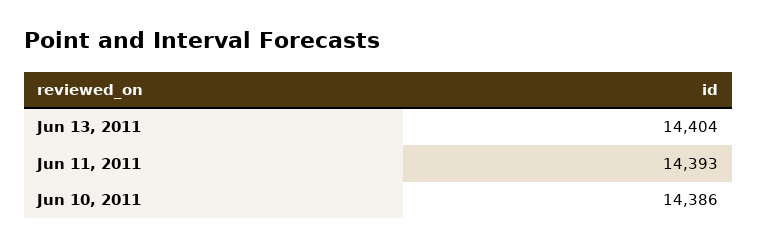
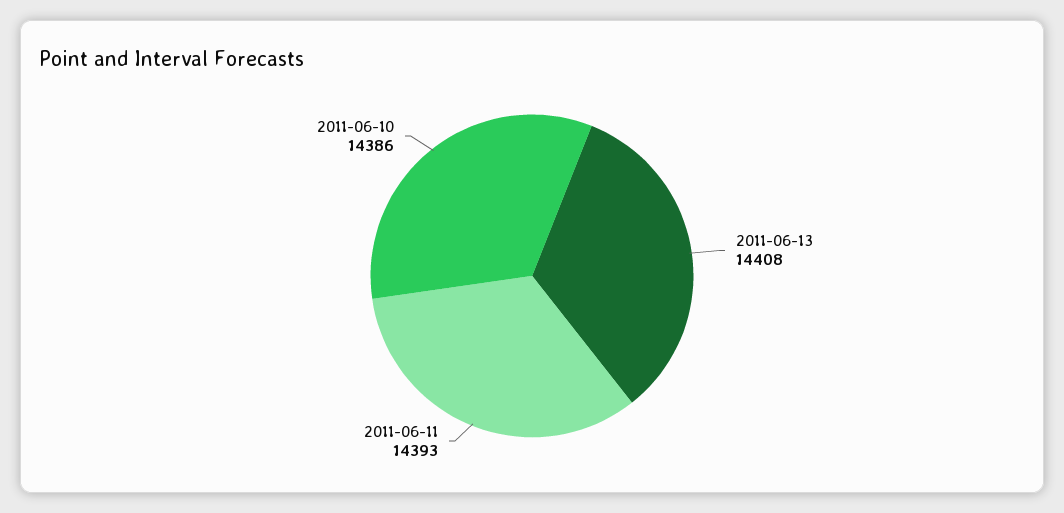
  {
-   "Jun 13, 2011": 14404,
+   "Jun 13, 2011": 14408,
    "Jun 11, 2011": 14393,
    "Jun 10, 2011": 14386
  }

